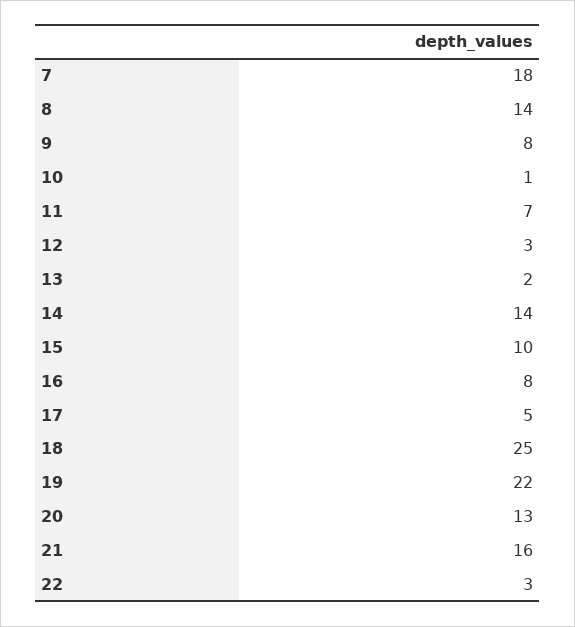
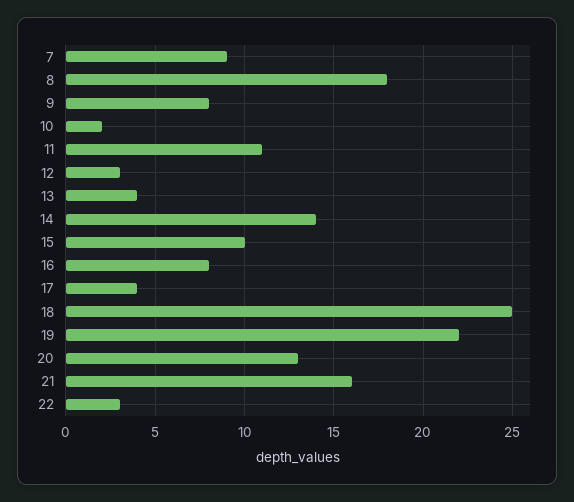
  {
-   "7": 18,
+   "7": 9,
-   "8": 14,
+   "8": 18,
    "9": 8,
-   "10": 1,
+   "10": 2,
-   "11": 7,
+   "11": 11,
    "12": 3,
-   "13": 2,
+   "13": 4,
    "14": 14,
    "15": 10,
    "16": 8,
-   "17": 5,
+   "17": 4,
    "18": 25,
    "19": 22,
    "20": 13,
    "21": 16,
    "22": 3
  }

